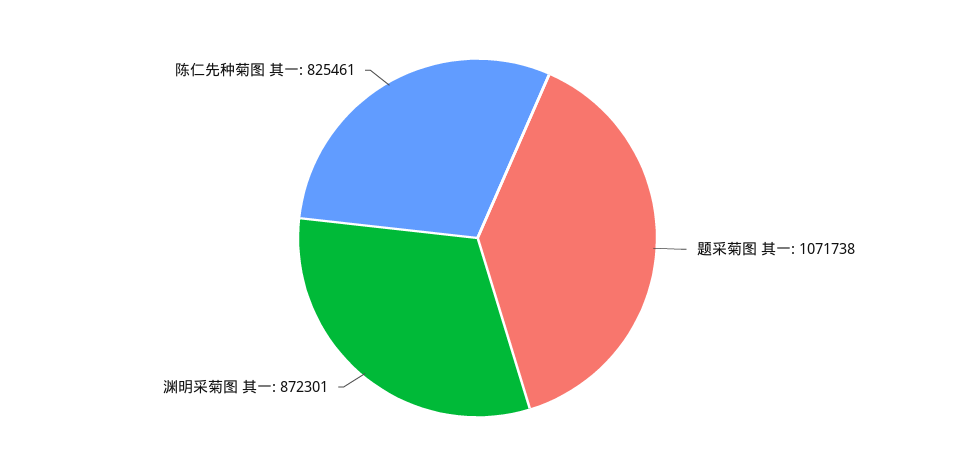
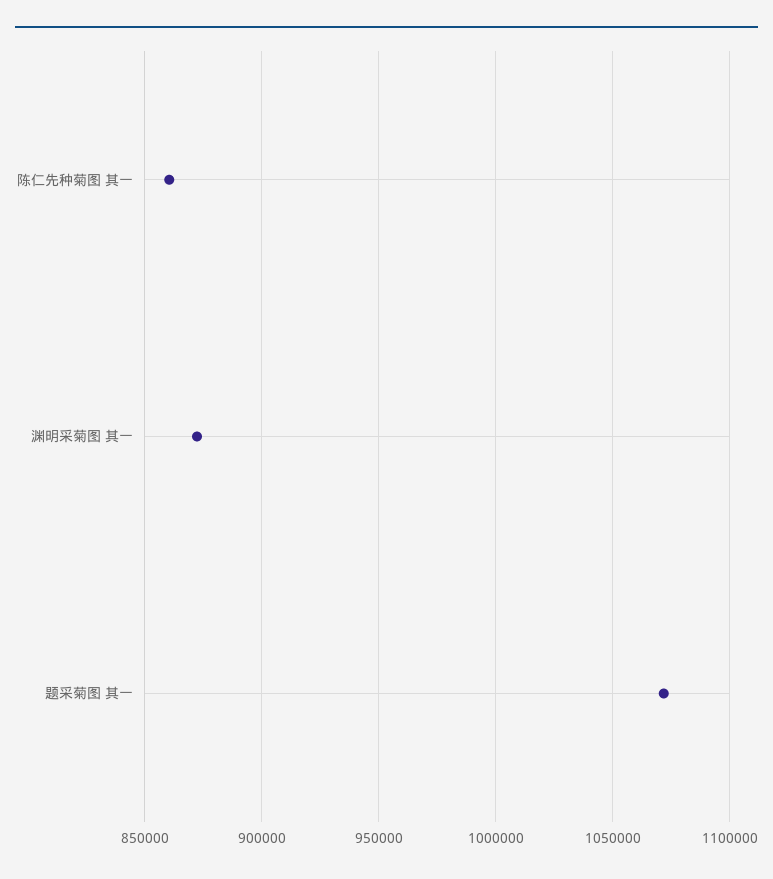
  {
    "题采菊图 其一": 1071738,
    "渊明采菊图 其一": 872301,
-   "陈仁先种菊图 其一": 825461
+   "陈仁先种菊图 其一": 860000
  }

